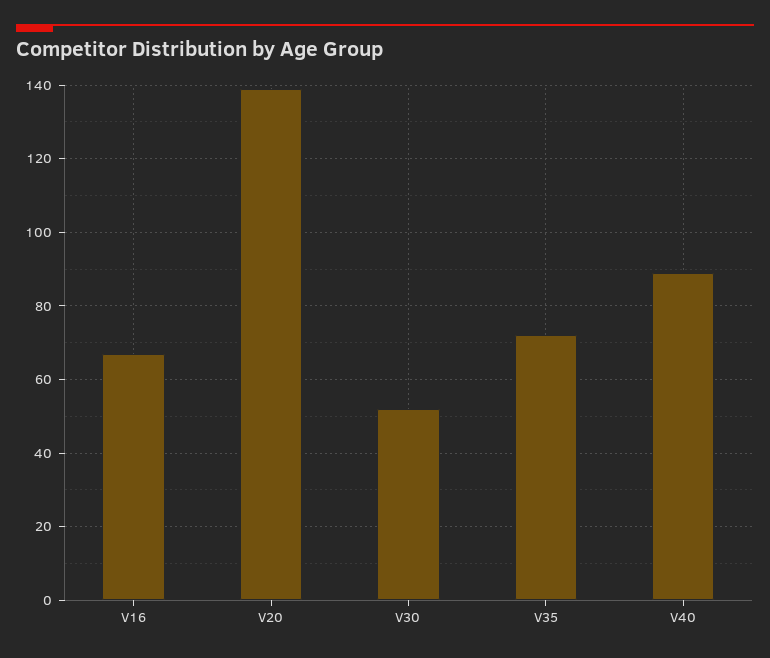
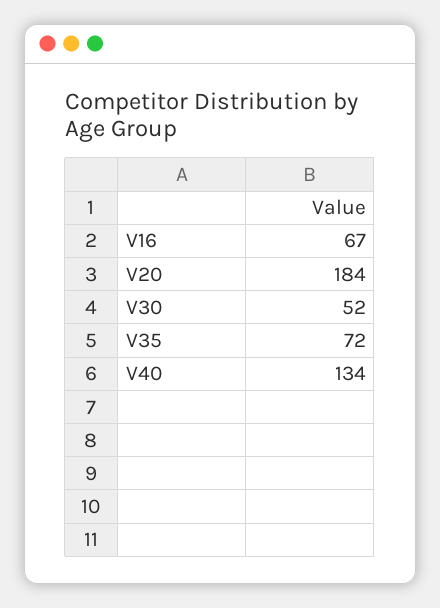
  {
    "V16": 67,
-   "V20": 140,
+   "V20": 184,
    "V30": 52,
    "V35": 72,
-   "V40": 90
+   "V40": 134
  }

